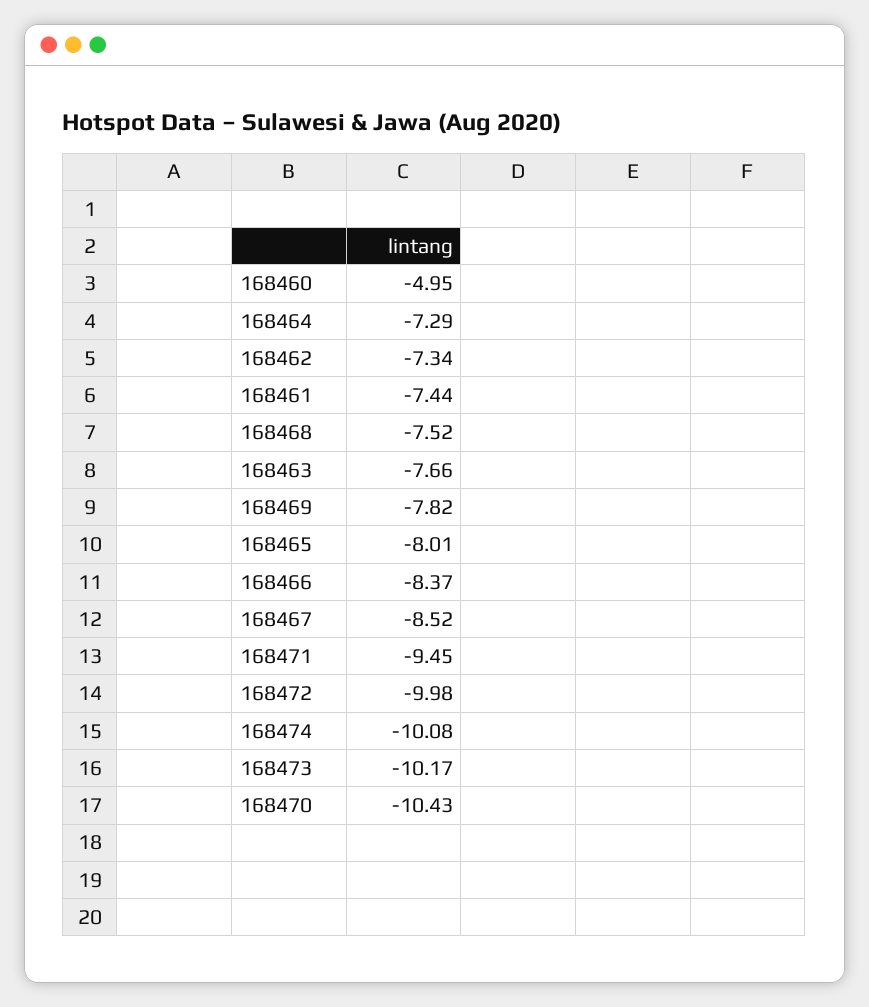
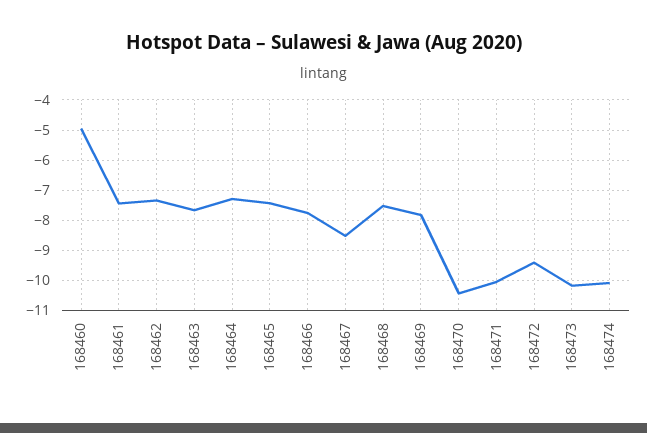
  {
    "168460": -4.95,
    "168464": -7.29,
    "168462": -7.34,
    "168461": -7.44,
    "168468": -7.52,
    "168463": -7.66,
    "168469": -7.82,
-   "168465": -8.01,
+   "168465": -7.4,
-   "168466": -8.37,
+   "168466": -7.8,
    "168467": -8.52,
-   "168471": -9.45,
+   "168471": -10,
-   "168472": -9.98,
+   "168472": -9.4,
    "168474": -10.08,
    "168473": -10.17,
    "168470": -10.43
  }

